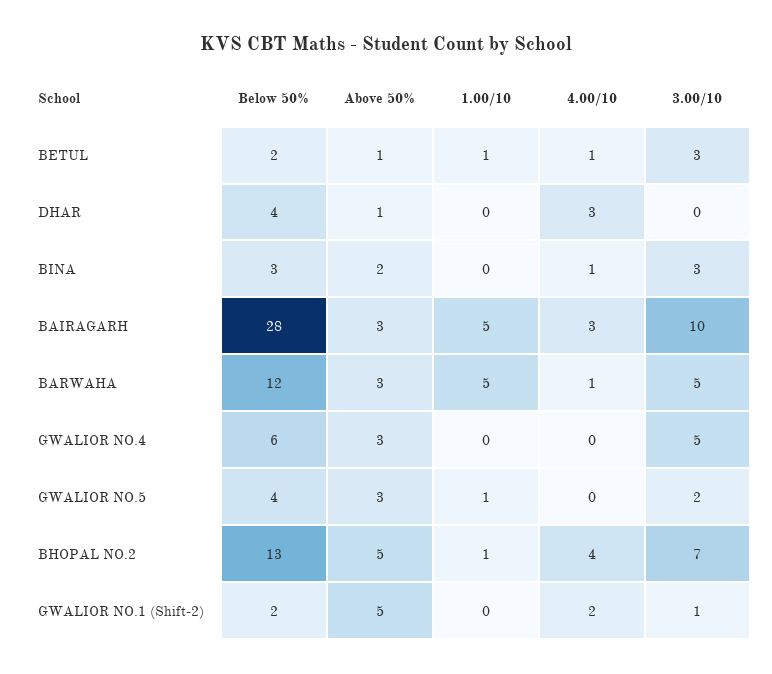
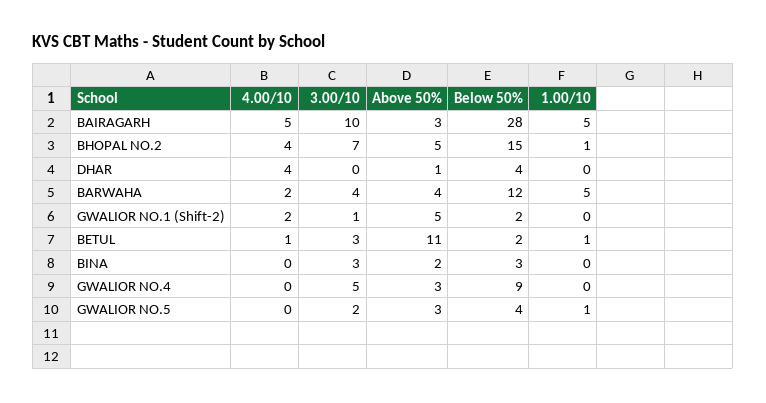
  {
    "Below 50%": {
      "BETUL": 2,
      "DHAR": 4,
      "BINA": 3,
      "BAIRAGARH": 28,
      "BARWAHA": 12,
-     "GWALIOR NO.4": 6,
+     "GWALIOR NO.4": 9,
      "GWALIOR NO.5": 4,
-     "BHOPAL NO.2": 13,
+     "BHOPAL NO.2": 15,
      "GWALIOR NO.1 (Shift-2)": 2
    },
    "Above 50%": {
-     "BETUL": 1,
+     "BETUL": 11,
      "DHAR": 1,
      "BINA": 2,
      "BAIRAGARH": 3,
-     "BARWAHA": 3,
+     "BARWAHA": 4,
      "GWALIOR NO.4": 3,
      "GWALIOR NO.5": 3,
      "BHOPAL NO.2": 5,
      "GWALIOR NO.1 (Shift-2)": 5
    },
    "1.00/10": {
      "BETUL": 1,
      "DHAR": 0,
      "BINA": 0,
      "BAIRAGARH": 5,
      "BARWAHA": 5,
      "GWALIOR NO.4": 0,
      "GWALIOR NO.5": 1,
      "BHOPAL NO.2": 1,
      "GWALIOR NO.1 (Shift-2)": 0
    },
    "4.00/10": {
      "BETUL": 1,
-     "DHAR": 3,
+     "DHAR": 4,
-     "BINA": 1,
+     "BINA": 0,
-     "BAIRAGARH": 3,
+     "BAIRAGARH": 5,
-     "BARWAHA": 1,
+     "BARWAHA": 2,
      "GWALIOR NO.4": 0,
      "GWALIOR NO.5": 0,
      "BHOPAL NO.2": 4,
      "GWALIOR NO.1 (Shift-2)": 2
    },
    "3.00/10": {
      "BETUL": 3,
      "DHAR": 0,
      "BINA": 3,
      "BAIRAGARH": 10,
-     "BARWAHA": 5,
+     "BARWAHA": 4,
      "GWALIOR NO.4": 5,
      "GWALIOR NO.5": 2,
      "BHOPAL NO.2": 7,
      "GWALIOR NO.1 (Shift-2)": 1
    }
  }

